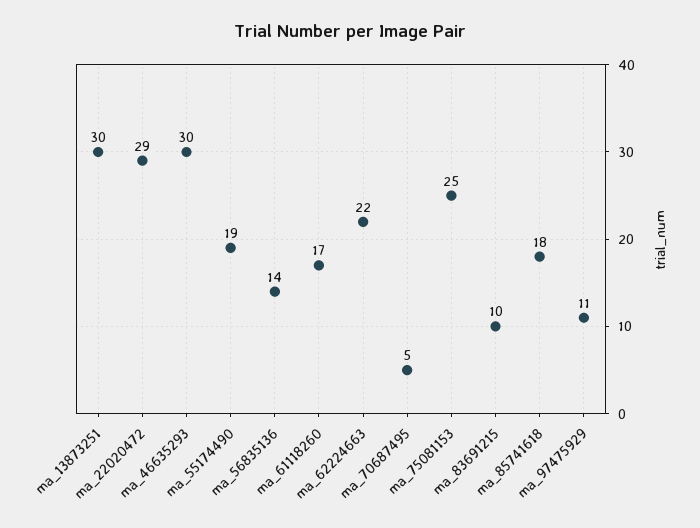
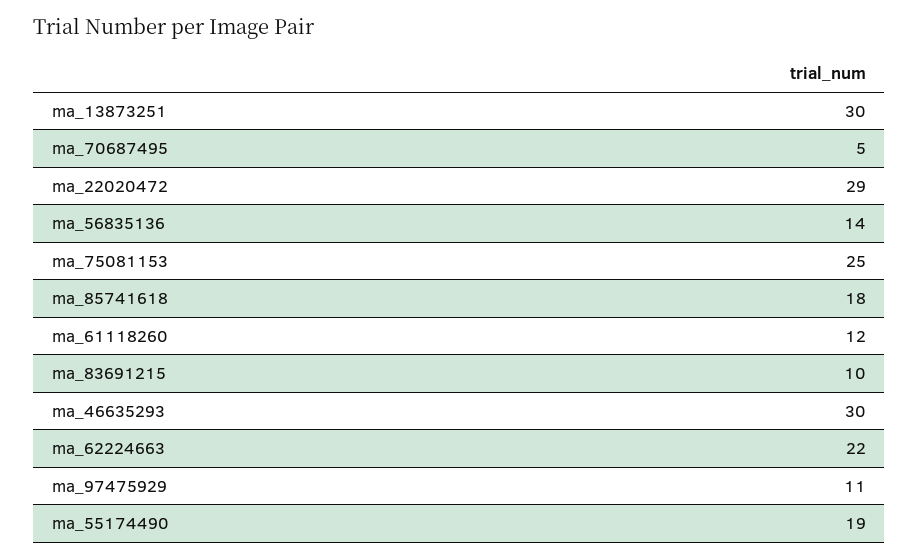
  {
    "ma_13873251": 30,
    "ma_22020472": 29,
    "ma_46635293": 30,
    "ma_55174490": 19,
    "ma_56835136": 14,
-   "ma_61118260": 17,
+   "ma_61118260": 12,
    "ma_62224663": 22,
    "ma_70687495": 5,
    "ma_75081153": 25,
    "ma_83691215": 10,
    "ma_85741618": 18,
    "ma_97475929": 11
  }

